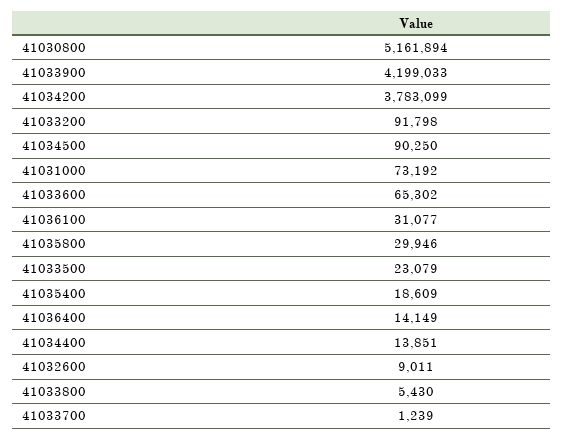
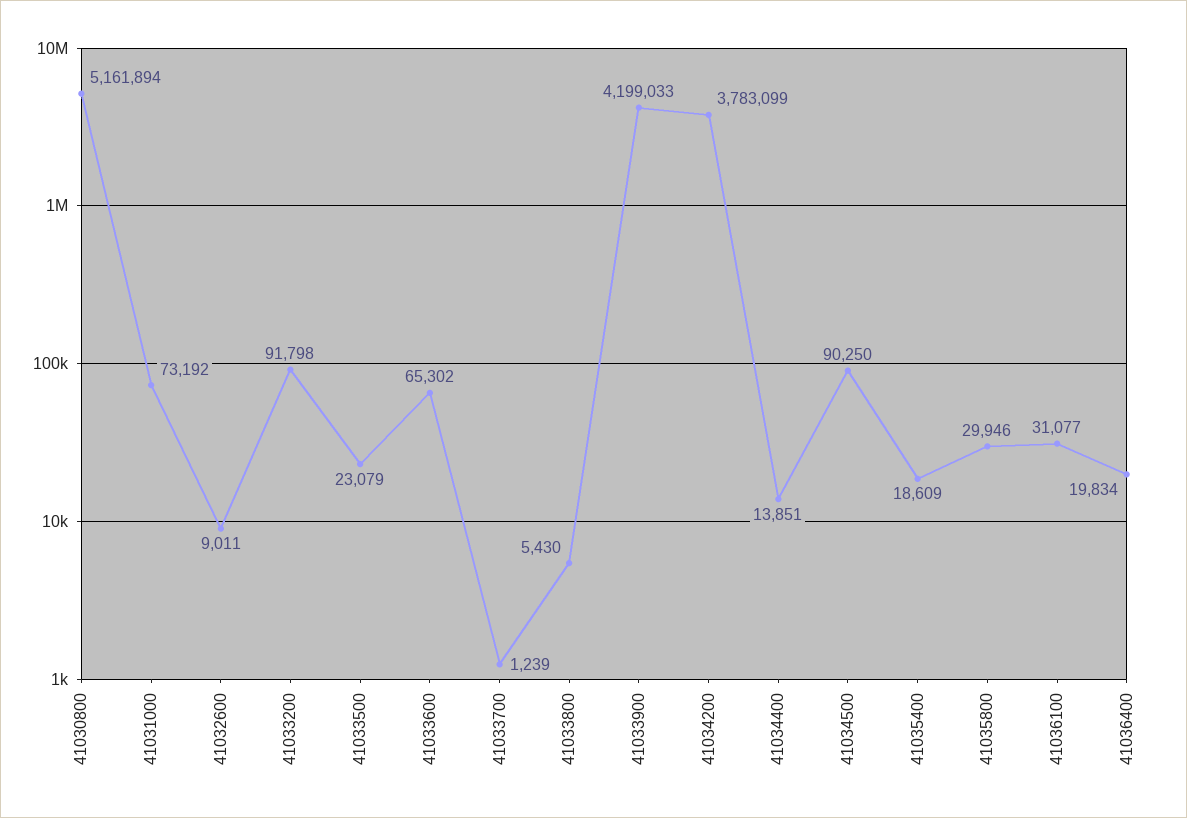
  {
    "41030800": 5161894,
    "41033900": 4199033,
    "41034200": 3783099,
    "41033200": 91798,
    "41034500": 90250,
    "41031000": 73192,
    "41033600": 65302,
    "41036100": 31077,
    "41035800": 29946,
    "41033500": 23079,
    "41035400": 18609,
-   "41036400": 14149,
+   "41036400": 19834,
    "41034400": 13851,
    "41032600": 9011,
    "41033800": 5430,
    "41033700": 1239
  }

